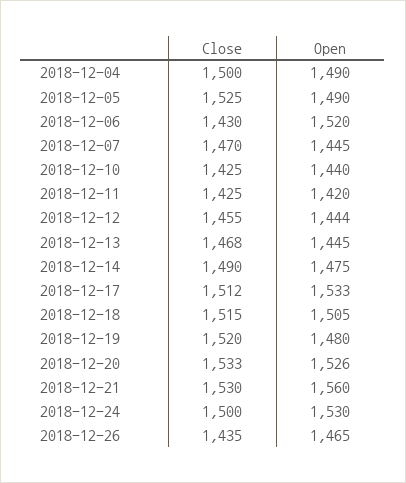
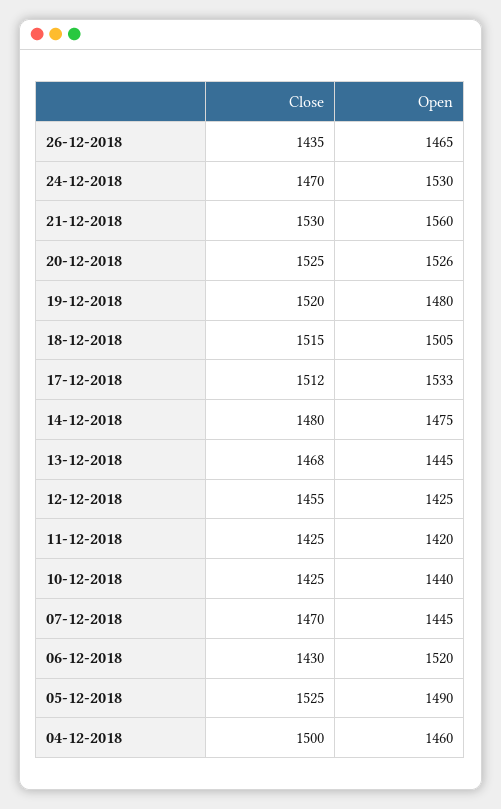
  {
    "Close": {
      "2018-12-04": 1500,
      "2018-12-05": 1525,
      "2018-12-06": 1430,
      "2018-12-07": 1470,
      "2018-12-10": 1425,
      "2018-12-11": 1425,
      "2018-12-12": 1455,
      "2018-12-13": 1468,
-     "2018-12-14": 1490,
+     "2018-12-14": 1480,
      "2018-12-17": 1512,
      "2018-12-18": 1515,
      "2018-12-19": 1520,
-     "2018-12-20": 1533,
+     "2018-12-20": 1525,
      "2018-12-21": 1530,
-     "2018-12-24": 1500,
+     "2018-12-24": 1470,
      "2018-12-26": 1435
    },
    "Open": {
-     "2018-12-04": 1490,
+     "2018-12-04": 1460,
      "2018-12-05": 1490,
      "2018-12-06": 1520,
      "2018-12-07": 1445,
      "2018-12-10": 1440,
      "2018-12-11": 1420,
-     "2018-12-12": 1444,
+     "2018-12-12": 1425,
      "2018-12-13": 1445,
      "2018-12-14": 1475,
      "2018-12-17": 1533,
      "2018-12-18": 1505,
      "2018-12-19": 1480,
      "2018-12-20": 1526,
      "2018-12-21": 1560,
      "2018-12-24": 1530,
      "2018-12-26": 1465
    }
  }

